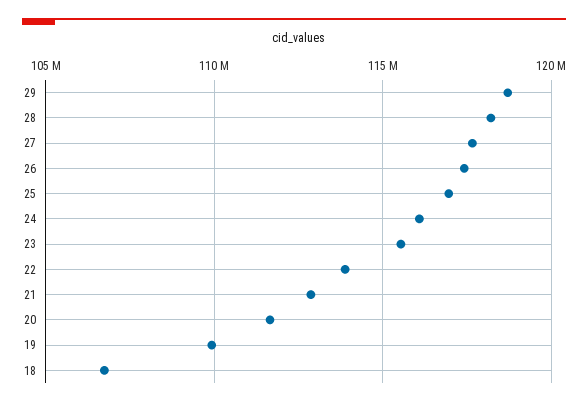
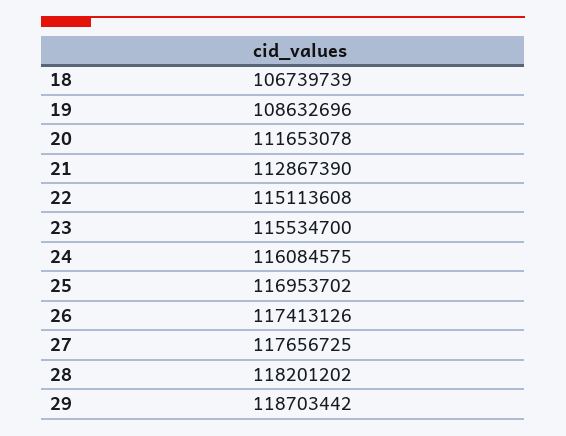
  {
    "29": 118703442,
    "28": 118201202,
    "27": 117656725,
    "26": 117413126,
    "25": 116953702,
    "24": 116084575,
    "23": 115534700,
-   "22": 114000000,
+   "22": 115113608,
    "21": 112867390,
    "20": 111653078,
-   "19": 110000000,
+   "19": 108632696,
    "18": 106739739
  }

